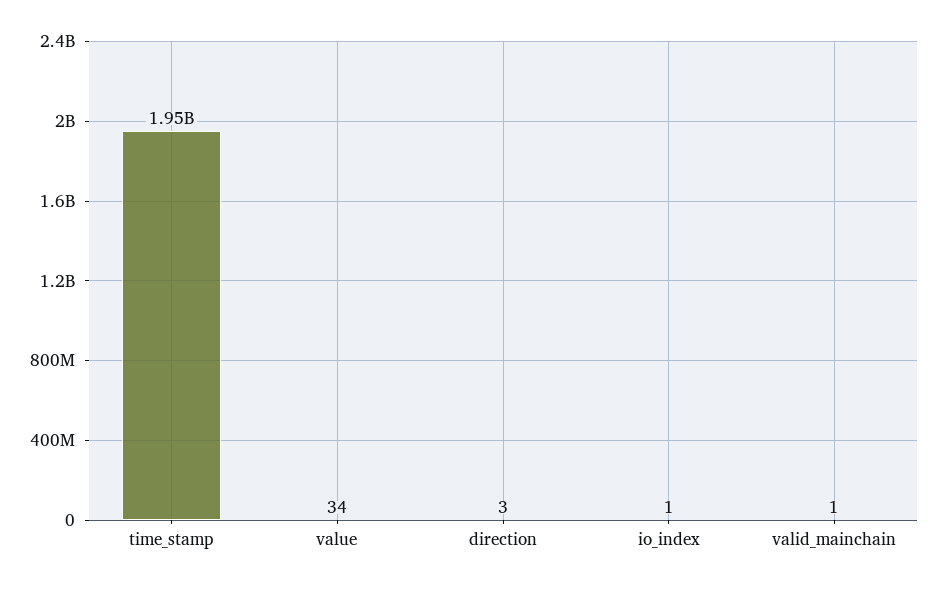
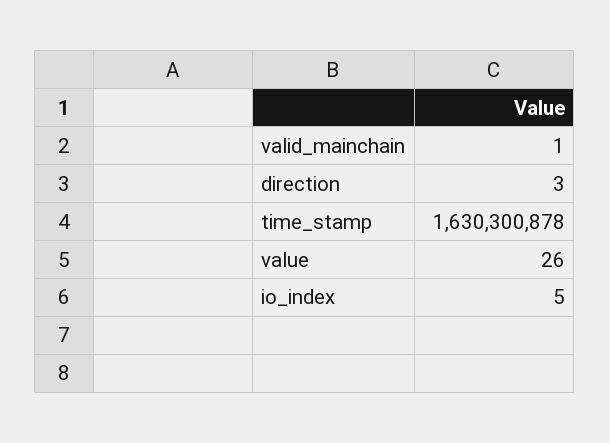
  {
-   "time_stamp": 1950000000,
+   "time_stamp": 1630300878,
-   "value": 34,
+   "value": 26,
    "direction": 3,
-   "io_index": 1,
+   "io_index": 5,
    "valid_mainchain": 1
  }

